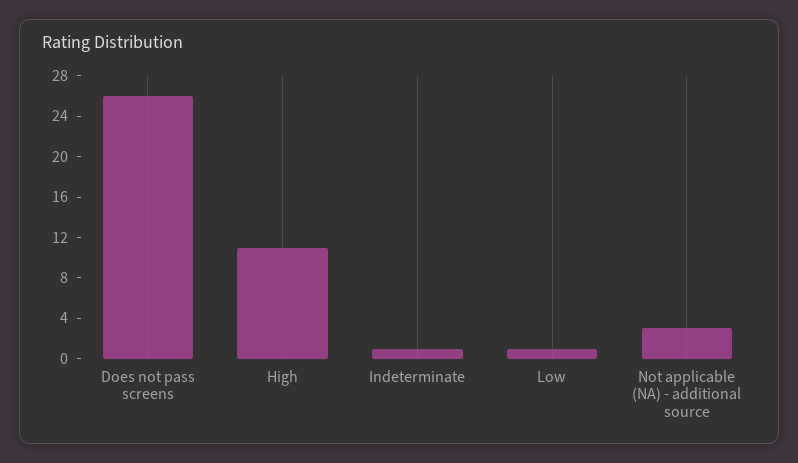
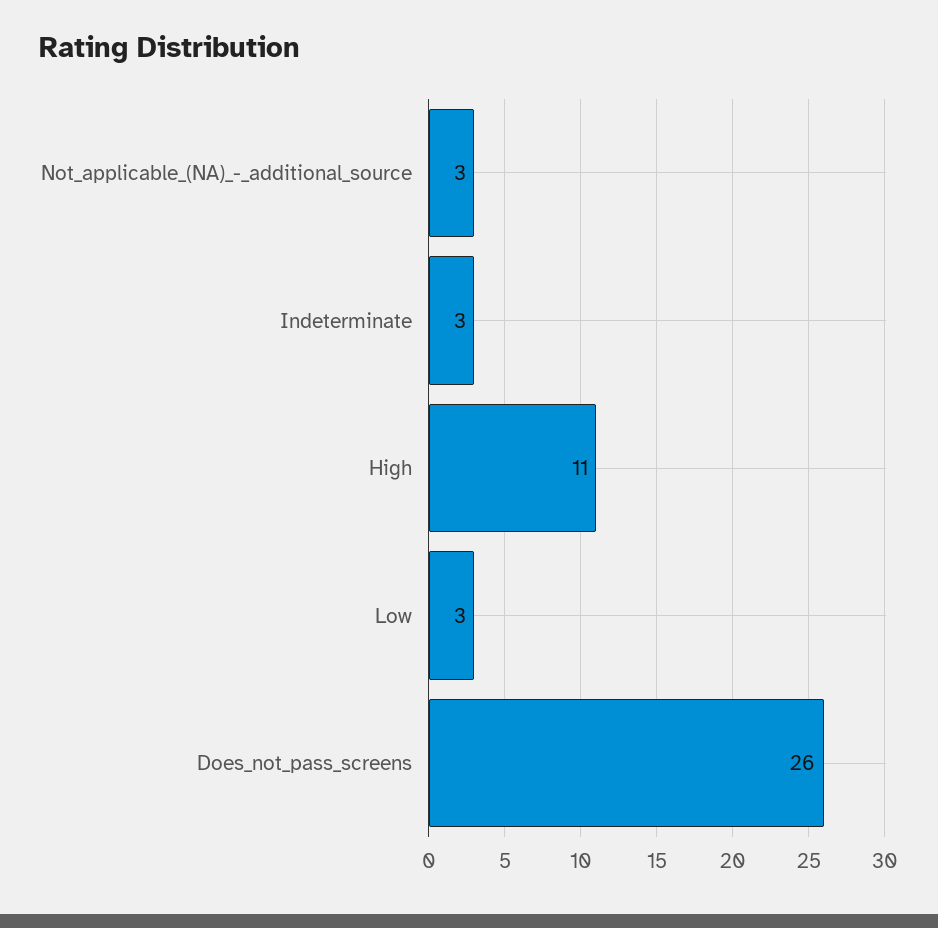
  {
    "Does not pass screens": 26,
    "High": 11,
-   "Indeterminate": 1,
+   "Indeterminate": 3,
-   "Low": 1,
+   "Low": 3,
    "Not applicable (NA) - additional source": 3
  }

